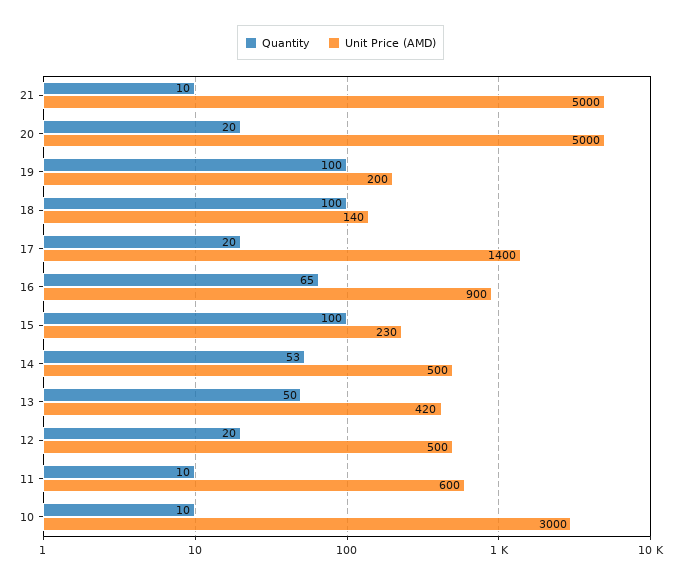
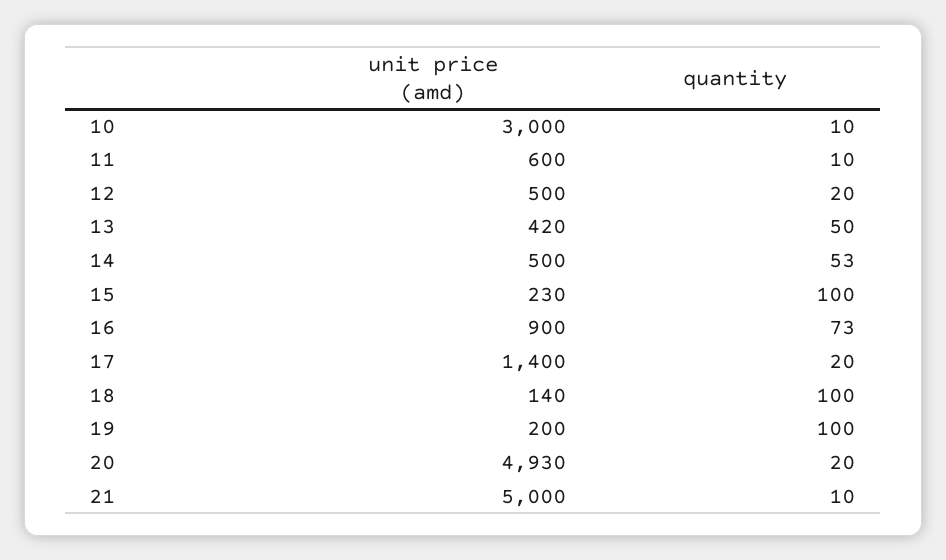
  {
    "Quantity": {
      "21": 10,
      "20": 20,
      "19": 100,
      "18": 100,
      "17": 20,
-     "16": 65,
+     "16": 73,
      "15": 100,
      "14": 53,
      "13": 50,
      "12": 20,
      "11": 10,
      "10": 10
    },
    "Unit Price (AMD)": {
      "21": 5000,
-     "20": 5000,
+     "20": 4930,
      "19": 200,
      "18": 140,
      "17": 1400,
      "16": 900,
      "15": 230,
      "14": 500,
      "13": 420,
      "12": 500,
      "11": 600,
      "10": 3000
    }
  }

